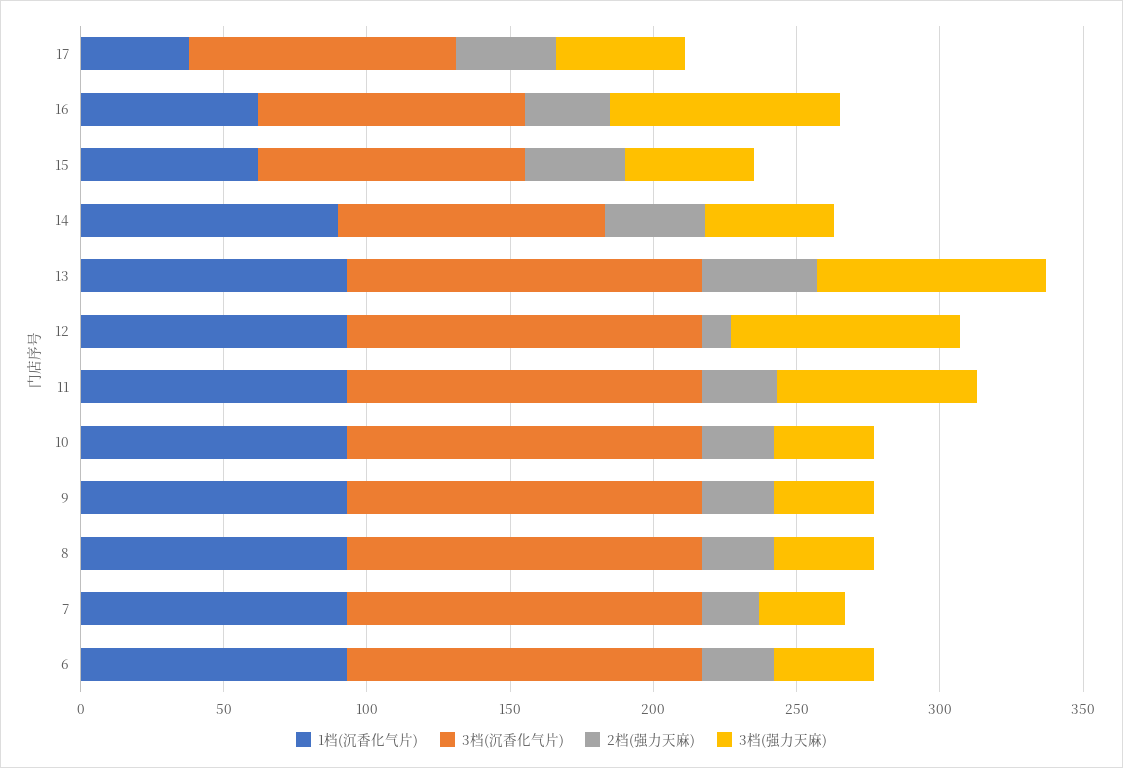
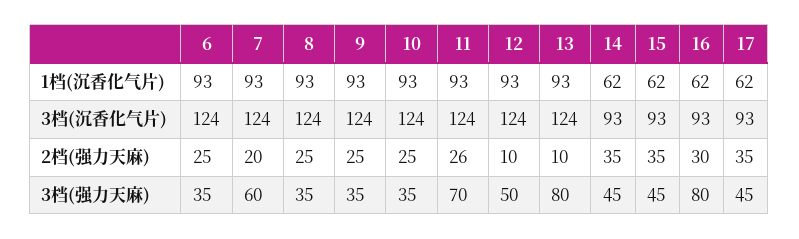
  {
    "1档(沉香化气片)": {
-     "17": 40,
+     "17": 62,
      "16": 62,
      "15": 62,
-     "14": 90,
+     "14": 62,
      "13": 93,
      "12": 93,
      "11": 93,
      "10": 93,
      "9": 93,
      "8": 93,
      "7": 93,
      "6": 93
    },
    "3档(沉香化气片)": {
      "17": 93,
      "16": 93,
      "15": 93,
      "14": 93,
      "13": 124,
      "12": 124,
      "11": 124,
      "10": 124,
      "9": 124,
      "8": 124,
      "7": 124,
      "6": 124
    },
    "2档(强力天麻)": {
      "17": 35,
      "16": 30,
      "15": 35,
      "14": 35,
-     "13": 40,
+     "13": 10,
      "12": 10,
      "11": 26,
      "10": 25,
      "9": 25,
      "8": 25,
      "7": 20,
      "6": 25
    },
    "3档(强力天麻)": {
      "17": 45,
      "16": 80,
      "15": 45,
      "14": 45,
      "13": 80,
-     "12": 80,
+     "12": 50,
      "11": 70,
      "10": 35,
      "9": 35,
      "8": 35,
-     "7": 30,
+     "7": 60,
      "6": 35
    }
  }

